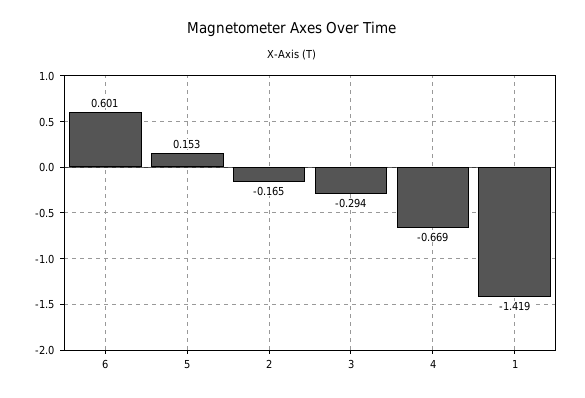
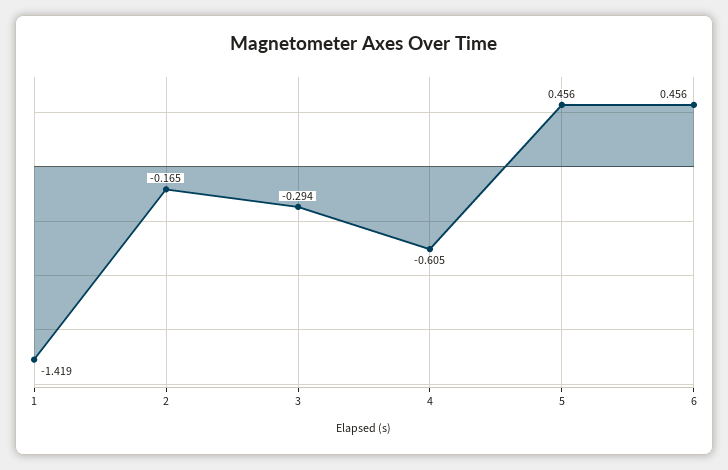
  {
-   "6": 0.601,
+   "6": 0.456,
-   "5": 0.153,
+   "5": 0.456,
    "2": -0.165,
    "3": -0.294,
-   "4": -0.669,
+   "4": -0.605,
    "1": -1.419
  }

